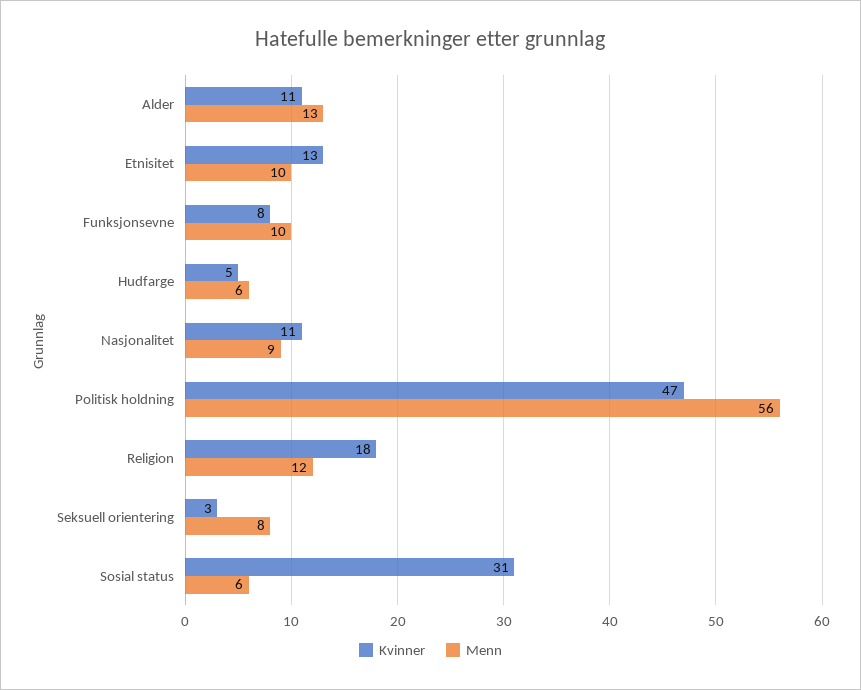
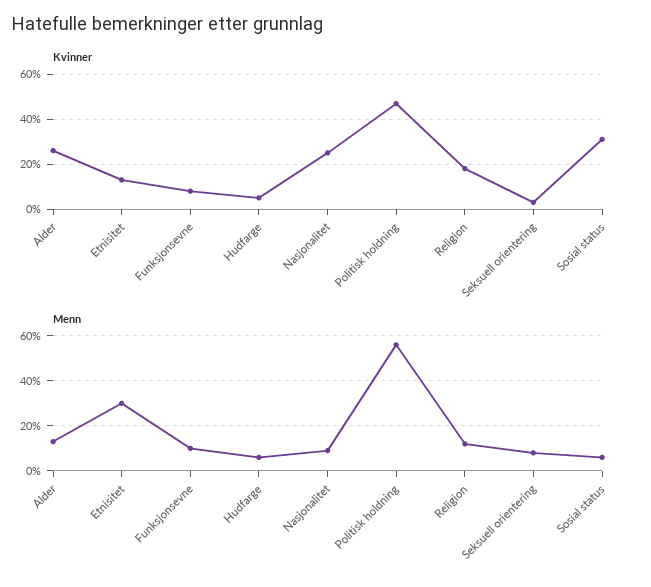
  {
    "Kvinner": {
-     "Alder": 11,
+     "Alder": 25,
      "Etnisitet": 13,
      "Funksjonsevne": 8,
      "Hudfarge": 5,
-     "Nasjonalitet": 11,
+     "Nasjonalitet": 25,
      "Politisk holdning": 47,
      "Religion": 18,
      "Seksuell orientering": 3,
      "Sosial status": 31
    },
    "Menn": {
      "Alder": 13,
-     "Etnisitet": 10,
+     "Etnisitet": 30,
      "Funksjonsevne": 10,
      "Hudfarge": 6,
      "Nasjonalitet": 9,
      "Politisk holdning": 56,
      "Religion": 12,
      "Seksuell orientering": 8,
      "Sosial status": 6
    }
  }

